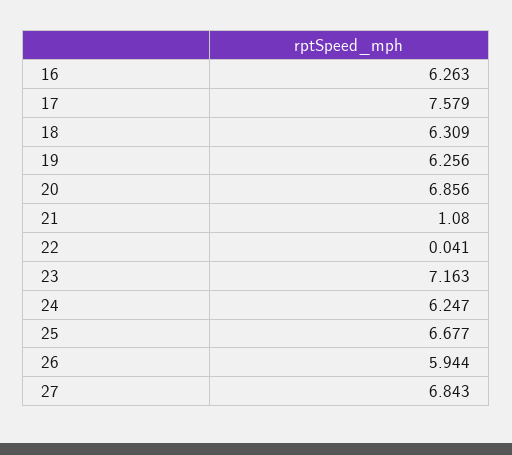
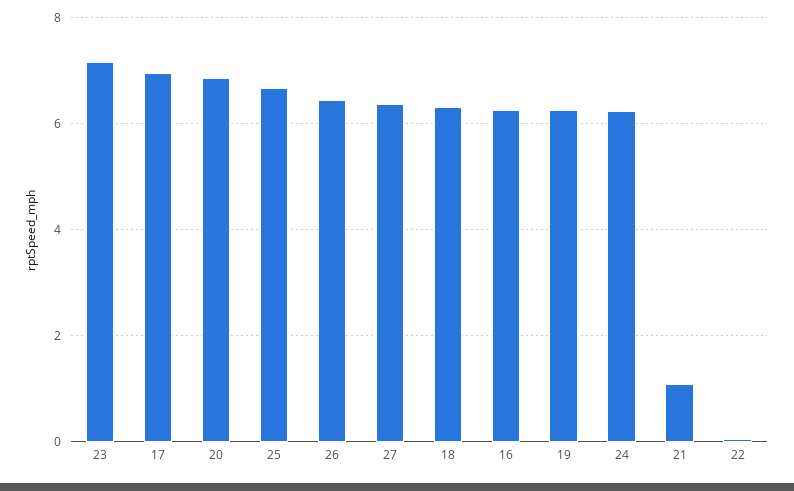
  {
    "16": 6.263,
-   "17": 7.579,
+   "17": 7,
    "18": 6.309,
    "19": 6.256,
    "20": 6.856,
    "21": 1.08,
    "22": 0.041,
    "23": 7.163,
    "24": 6.247,
    "25": 6.677,
-   "26": 5.944,
+   "26": 6.4,
-   "27": 6.843
+   "27": 6.4
  }

